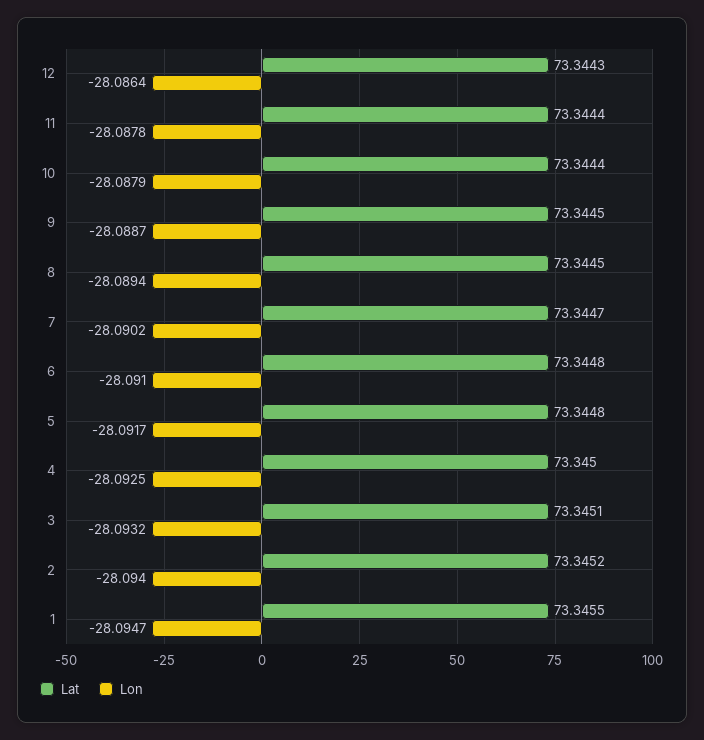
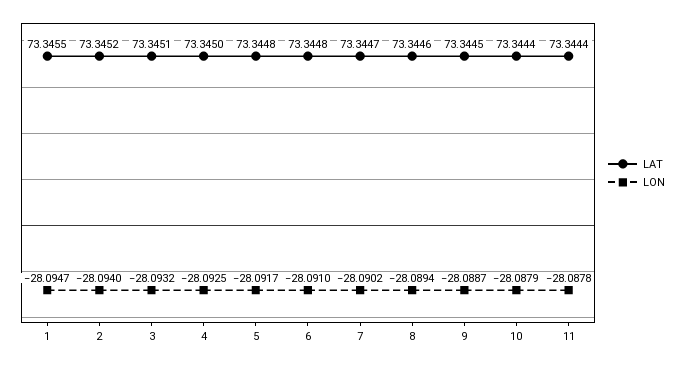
  {
    "Lat": {
-     "12": 73.3443,
      "11": 73.3444,
      "10": 73.3444,
      "9": 73.3445,
-     "8": 73.3445,
+     "8": 73.3446,
      "7": 73.3447,
      "6": 73.3448,
      "5": 73.3448,
      "4": 73.345,
      "3": 73.3451,
      "2": 73.3452,
      "1": 73.3455
    },
    "Lon": {
-     "12": -28.0864,
      "11": -28.0878,
      "10": -28.0879,
      "9": -28.0887,
      "8": -28.0894,
      "7": -28.0902,
      "6": -28.091,
      "5": -28.0917,
      "4": -28.0925,
      "3": -28.0932,
      "2": -28.094,
      "1": -28.0947
    }
  }

